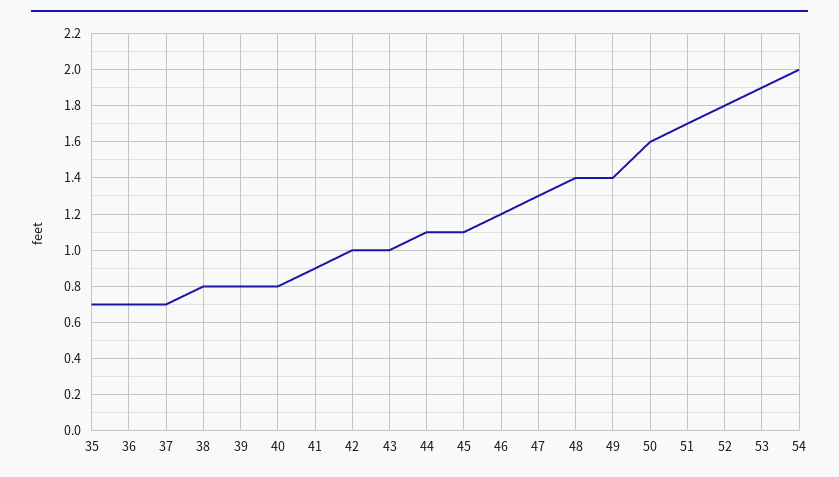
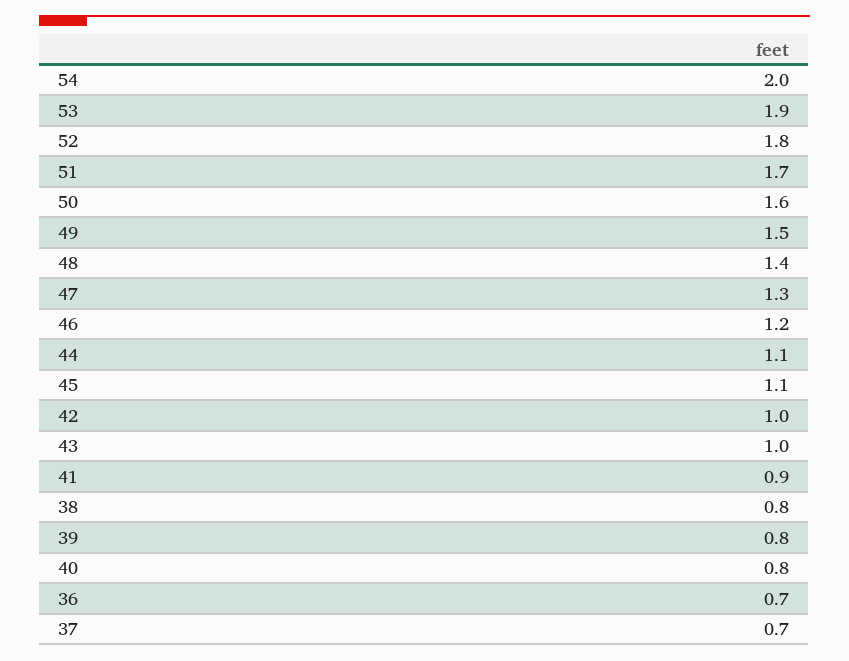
  {
-   "35": 0.7,
    "36": 0.7,
    "37": 0.7,
    "38": 0.8,
    "39": 0.8,
    "40": 0.8,
    "41": 0.9,
    "42": 1,
    "43": 1,
    "44": 1.1,
    "45": 1.1,
    "46": 1.2,
    "47": 1.3,
    "48": 1.4,
-   "49": 1.4,
+   "49": 1.5,
    "50": 1.6,
    "51": 1.7,
    "52": 1.8,
    "53": 1.9,
    "54": 2
  }

